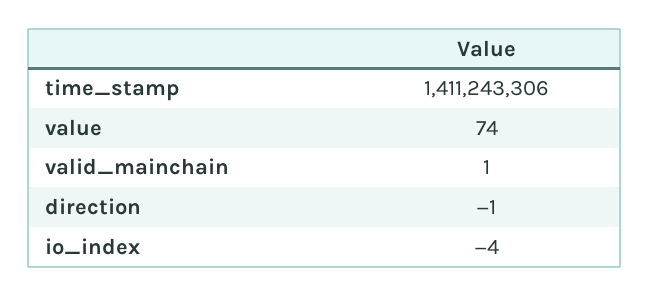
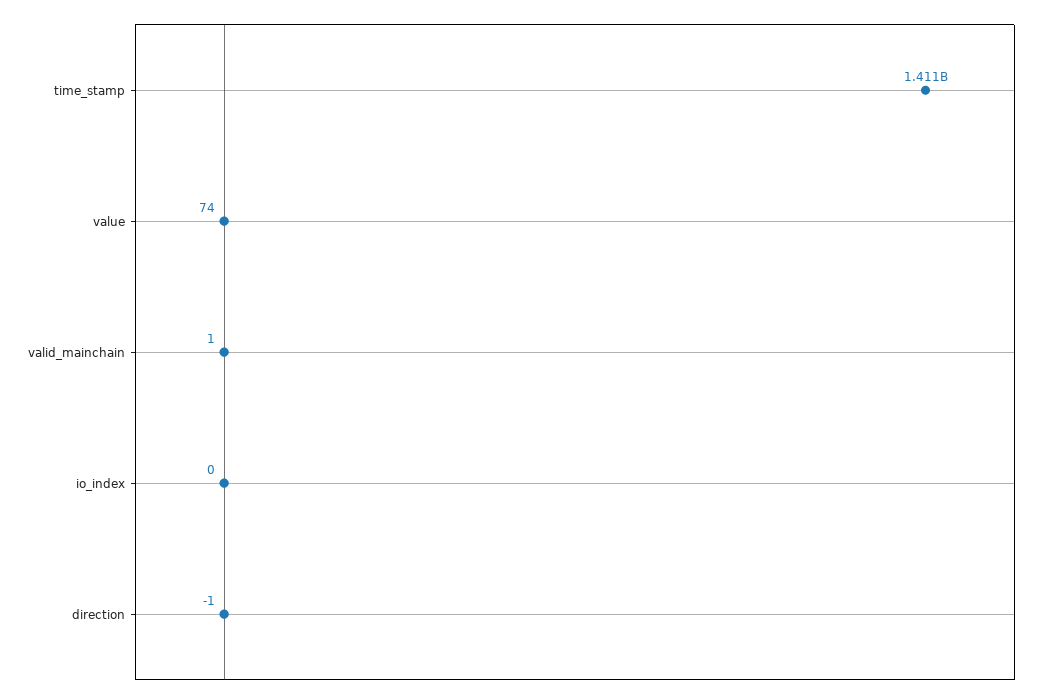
  {
    "time_stamp": 1411243306,
    "value": 74,
    "valid_mainchain": 1,
    "direction": -1,
-   "io_index": -4
+   "io_index": 0
  }

